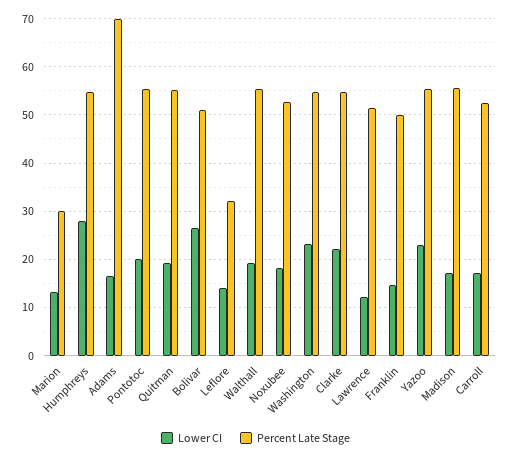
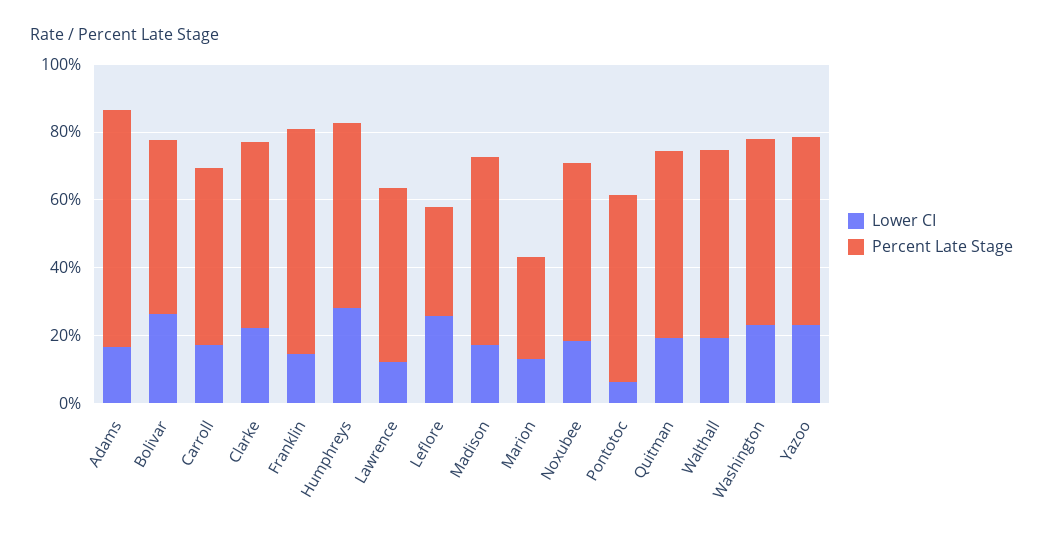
  {
    "Lower CI": {
      "Marion": 14,
      "Humphreys": 28,
      "Adams": 16,
-     "Pontotoc": 20,
+     "Pontotoc": 5,
      "Quitman": 20,
      "Bolivar": 26,
-     "Leflore": 14,
+     "Leflore": 25,
      "Walthall": 20,
      "Noxubee": 18,
      "Washington": 24,
      "Clarke": 22,
      "Lawrence": 12,
      "Franklin": 14,
      "Yazoo": 24,
      "Madison": 18,
      "Carroll": 18
    },
    "Percent Late Stage": {
      "Marion": 30,
      "Humphreys": 54,
      "Adams": 70,
      "Pontotoc": 56,
      "Quitman": 56,
      "Bolivar": 52,
      "Leflore": 32,
      "Walthall": 56,
      "Noxubee": 52,
      "Washington": 54,
      "Clarke": 54,
      "Lawrence": 52,
-     "Franklin": 50,
+     "Franklin": 65,
      "Yazoo": 56,
      "Madison": 56,
      "Carroll": 52
    }
  }

